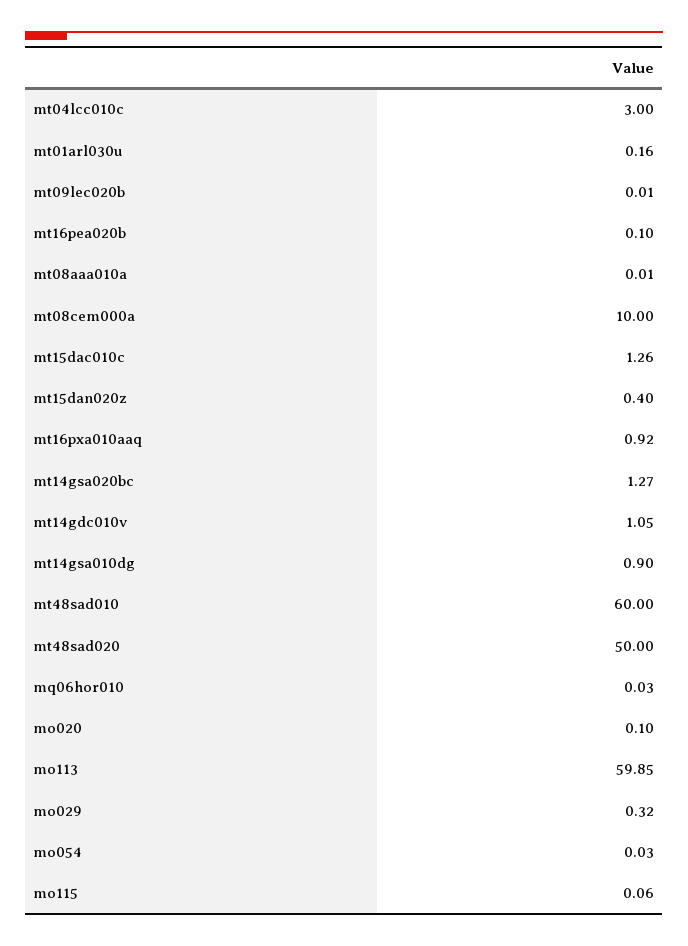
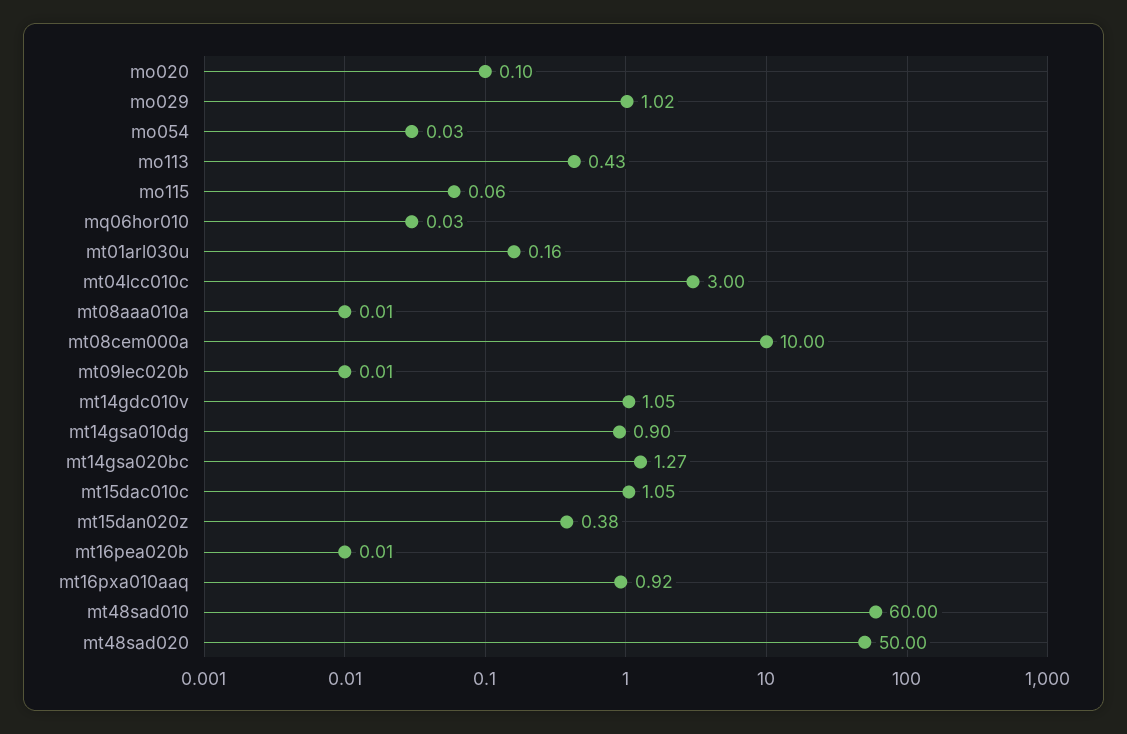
  {
    "mt04lcc010c": 3,
    "mt01arl030u": 0.16,
    "mt09lec020b": 0.01,
-   "mt16pea020b": 0.1,
+   "mt16pea020b": 0.01,
    "mt08aaa010a": 0.01,
    "mt08cem000a": 10,
-   "mt15dac010c": 1.26,
+   "mt15dac010c": 1.05,
-   "mt15dan020z": 0.4,
+   "mt15dan020z": 0.38,
    "mt16pxa010aaq": 0.92,
    "mt14gsa020bc": 1.27,
    "mt14gdc010v": 1.05,
    "mt14gsa010dg": 0.9,
    "mt48sad010": 60,
    "mt48sad020": 50,
    "mq06hor010": 0.03,
    "mo020": 0.1,
-   "mo113": 59.85,
+   "mo113": 0.43,
-   "mo029": 0.32,
+   "mo029": 1.02,
    "mo054": 0.03,
    "mo115": 0.06
  }

